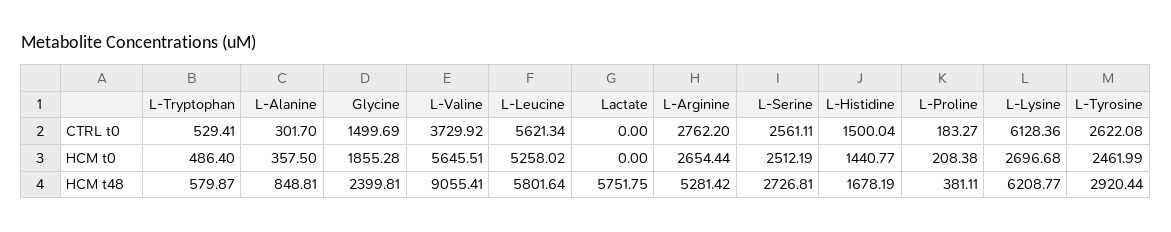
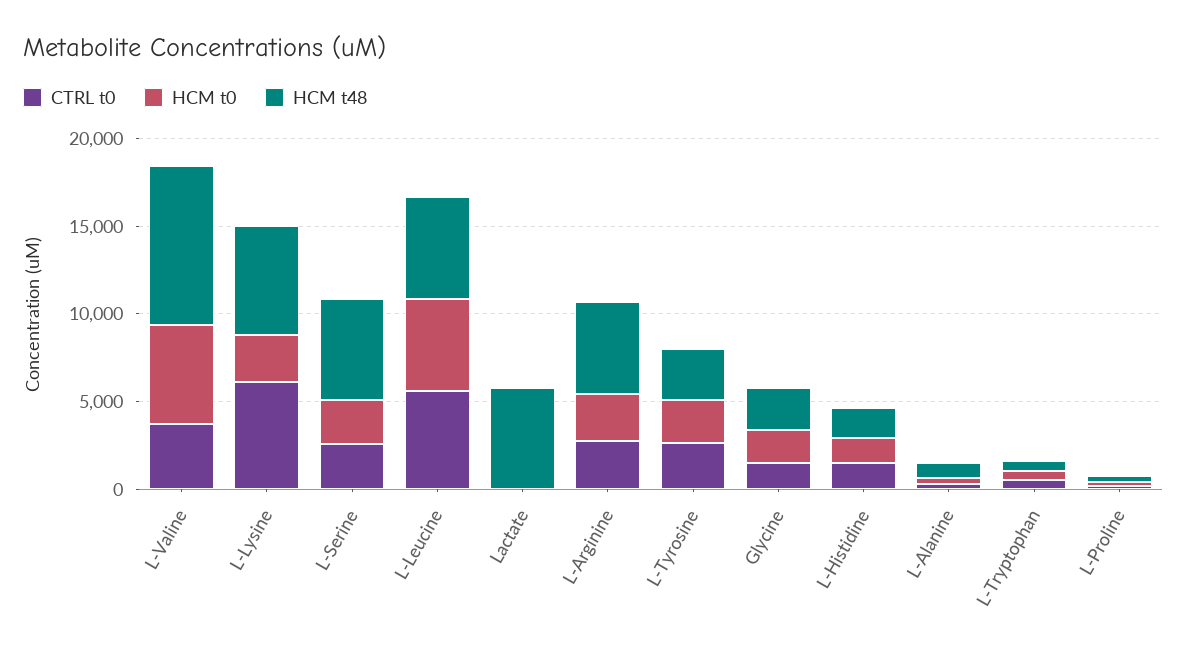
  {
    "CTRL t0": {
      "L-Tryptophan": 529.41,
      "L-Alanine": 301.7,
      "Glycine": 1499.69,
      "L-Valine": 3729.92,
      "L-Leucine": 5621.34,
      "Lactate": 0,
      "L-Arginine": 2762.2,
      "L-Serine": 2561.11,
      "L-Histidine": 1500.04,
      "L-Proline": 183.27,
      "L-Lysine": 6128.36,
      "L-Tyrosine": 2622.08
    },
    "HCM t0": {
      "L-Tryptophan": 486.4,
      "L-Alanine": 357.5,
      "Glycine": 1855.28,
      "L-Valine": 5645.51,
      "L-Leucine": 5258.02,
      "Lactate": 0,
      "L-Arginine": 2654.44,
      "L-Serine": 2512.19,
      "L-Histidine": 1440.77,
      "L-Proline": 208.38,
      "L-Lysine": 2696.68,
      "L-Tyrosine": 2461.99
    },
    "HCM t48": {
      "L-Tryptophan": 579.87,
      "L-Alanine": 848.81,
      "Glycine": 2399.81,
      "L-Valine": 9055.41,
      "L-Leucine": 5801.64,
      "Lactate": 5751.75,
      "L-Arginine": 5281.42,
-     "L-Serine": 2726.81,
+     "L-Serine": 6000,
      "L-Histidine": 1678.19,
      "L-Proline": 381.11,
      "L-Lysine": 6208.77,
      "L-Tyrosine": 2920.44
    }
  }

